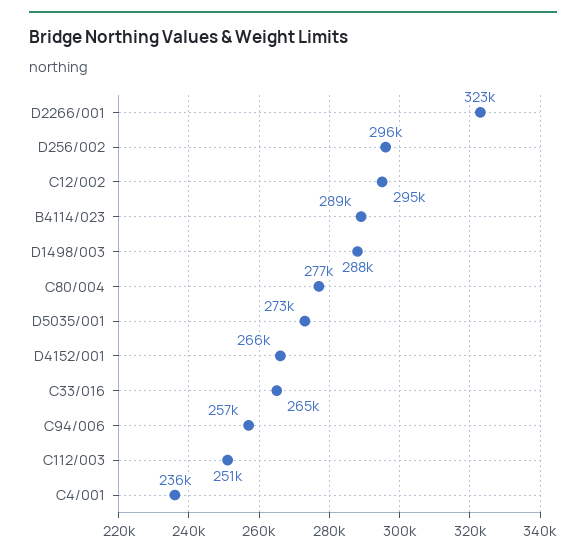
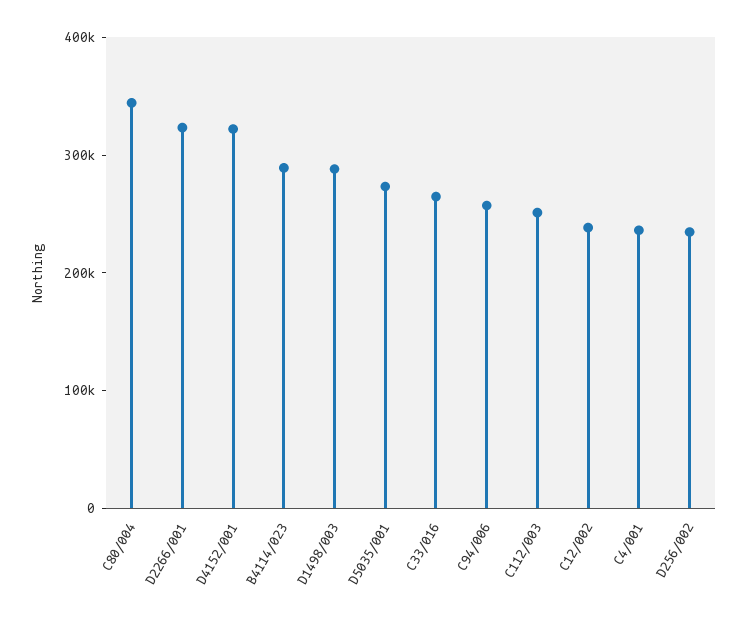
  {
    "D2266/001": 323000,
-   "D256/002": 296000,
+   "D256/002": 240000,
-   "C12/002": 295000,
+   "C12/002": 240000,
    "B4114/023": 289000,
    "D1498/003": 288000,
-   "C80/004": 277000,
+   "C80/004": 340000,
    "D5035/001": 273000,
-   "D4152/001": 266000,
+   "D4152/001": 320000,
    "C33/016": 265000,
    "C94/006": 257000,
    "C112/003": 251000,
    "C4/001": 236000
  }

